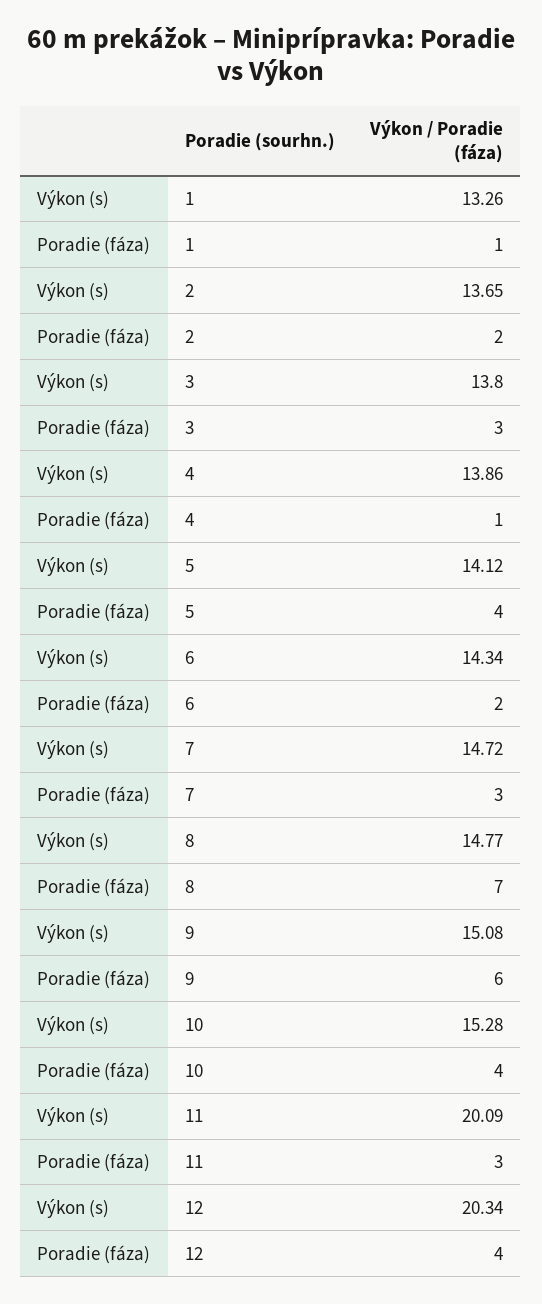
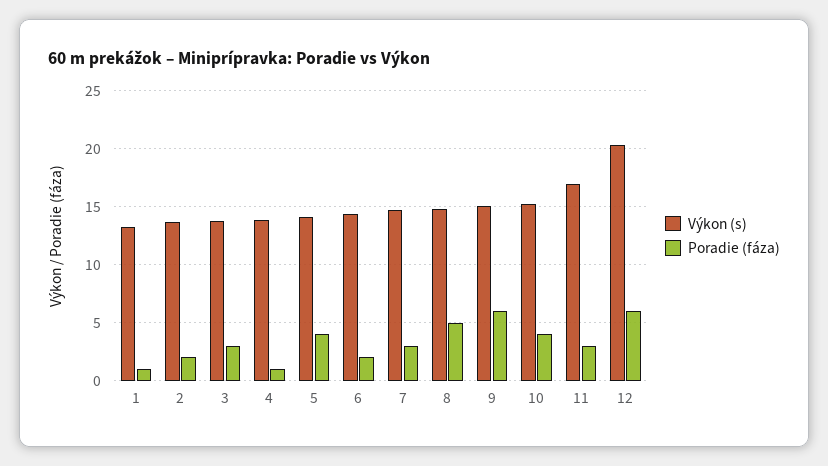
  {
    "Výkon (s)": {
      "1": 13.26,
      "2": 13.65,
      "3": 13.8,
      "4": 13.86,
      "5": 14.12,
      "6": 14.34,
      "7": 14.72,
      "8": 14.77,
      "9": 15.08,
      "10": 15.28,
-     "11": 20.09,
+     "11": 17,
      "12": 20.34
    },
    "Poradie (fáza)": {
      "1": 1,
      "2": 2,
      "3": 3,
      "4": 1,
      "5": 4,
      "6": 2,
      "7": 3,
-     "8": 7,
+     "8": 5,
      "9": 6,
      "10": 4,
      "11": 3,
-     "12": 4
+     "12": 6
    }
  }

